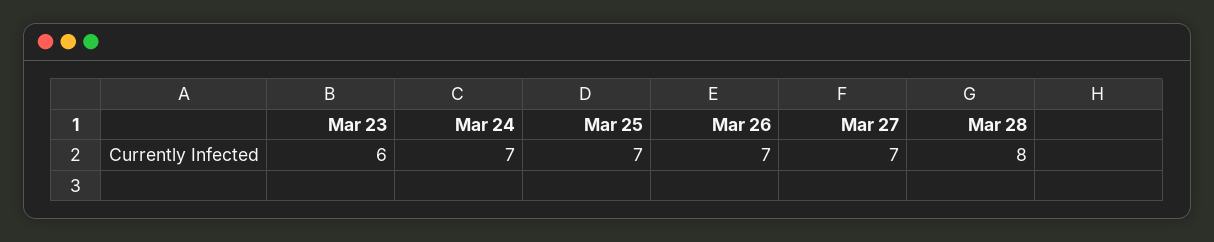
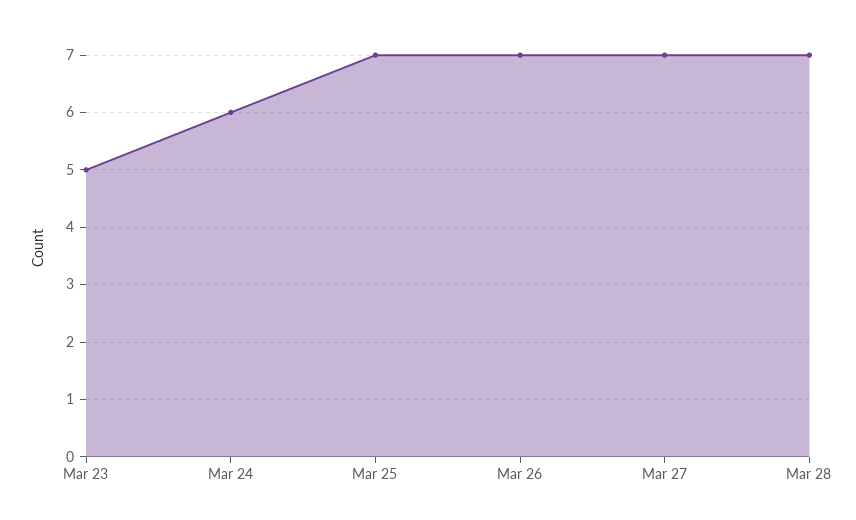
  {
-   "Mar 23": 6,
+   "Mar 23": 5,
-   "Mar 24": 7,
+   "Mar 24": 6,
    "Mar 25": 7,
    "Mar 26": 7,
    "Mar 27": 7,
-   "Mar 28": 8
+   "Mar 28": 7
  }

